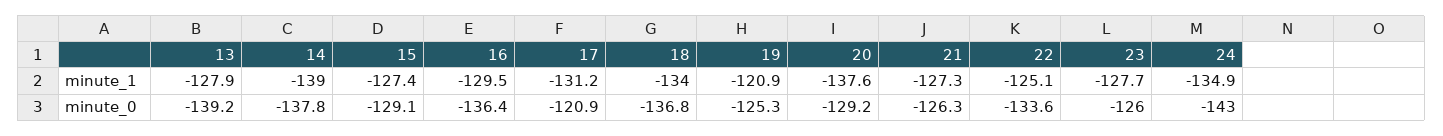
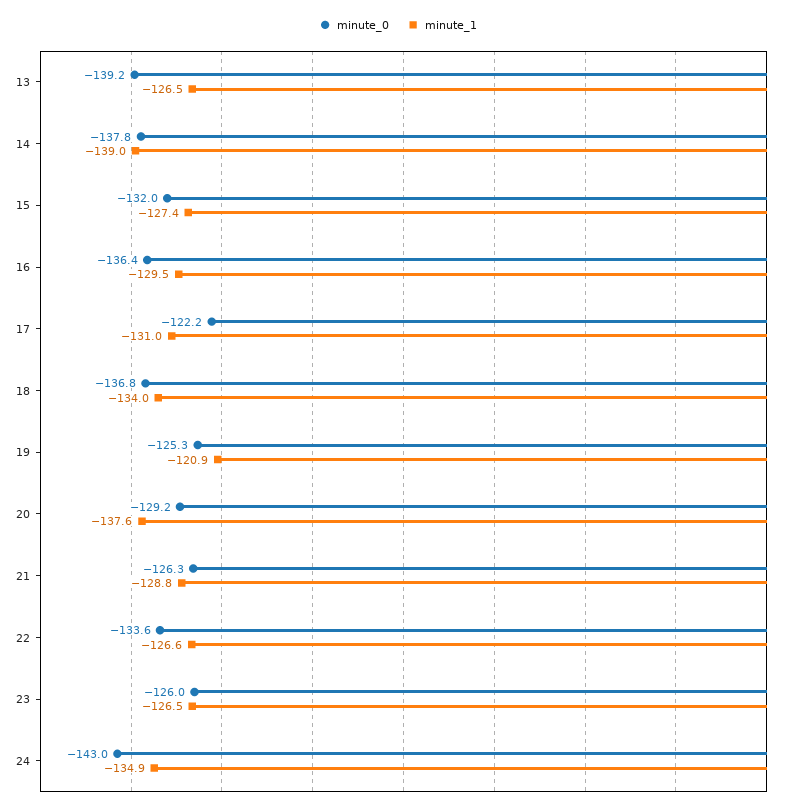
  {
    "minute_1": {
-     "13": -127.9,
+     "13": -126.5,
      "14": -139,
      "15": -127.4,
      "16": -129.5,
-     "17": -131.2,
+     "17": -131,
      "18": -134,
      "19": -120.9,
      "20": -137.6,
-     "21": -127.3,
+     "21": -128.8,
-     "22": -125.1,
+     "22": -126.6,
-     "23": -127.7,
+     "23": -126.5,
      "24": -134.9
    },
    "minute_0": {
      "13": -139.2,
      "14": -137.8,
-     "15": -129.1,
+     "15": -132,
      "16": -136.4,
-     "17": -120.9,
+     "17": -122.2,
      "18": -136.8,
      "19": -125.3,
      "20": -129.2,
      "21": -126.3,
      "22": -133.6,
      "23": -126,
      "24": -143
    }
  }

